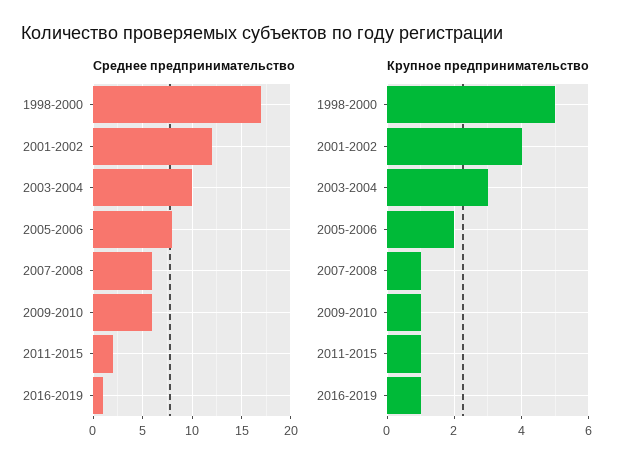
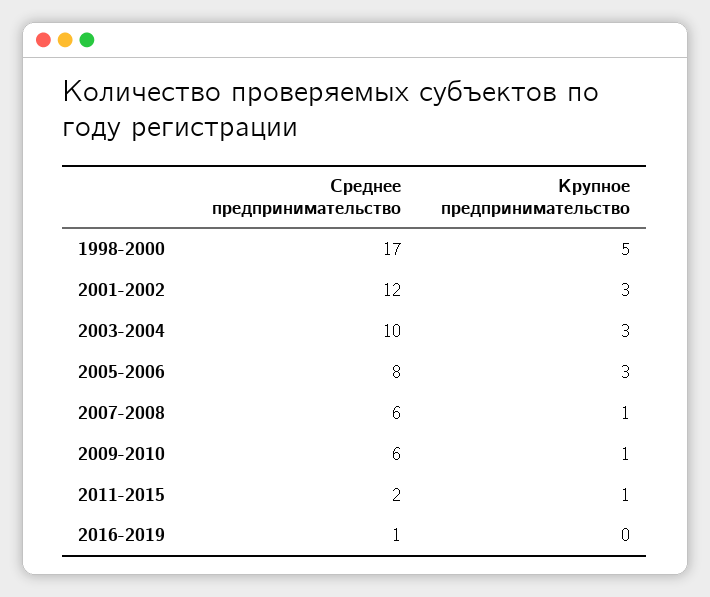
  {
    "Среднее предпринимательство": {
      "1998-2000": 17,
      "2001-2002": 12,
      "2003-2004": 10,
      "2005-2006": 8,
      "2007-2008": 6,
      "2009-2010": 6,
      "2011-2015": 2,
      "2016-2019": 1
    },
    "Крупное предпринимательство": {
      "1998-2000": 5,
-     "2001-2002": 4,
+     "2001-2002": 3,
      "2003-2004": 3,
-     "2005-2006": 2,
+     "2005-2006": 3,
      "2007-2008": 1,
      "2009-2010": 1,
      "2011-2015": 1,
-     "2016-2019": 1
+     "2016-2019": 0
    }
  }

